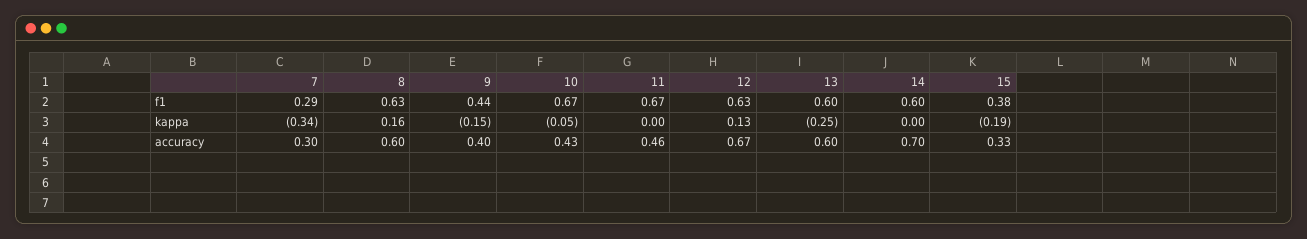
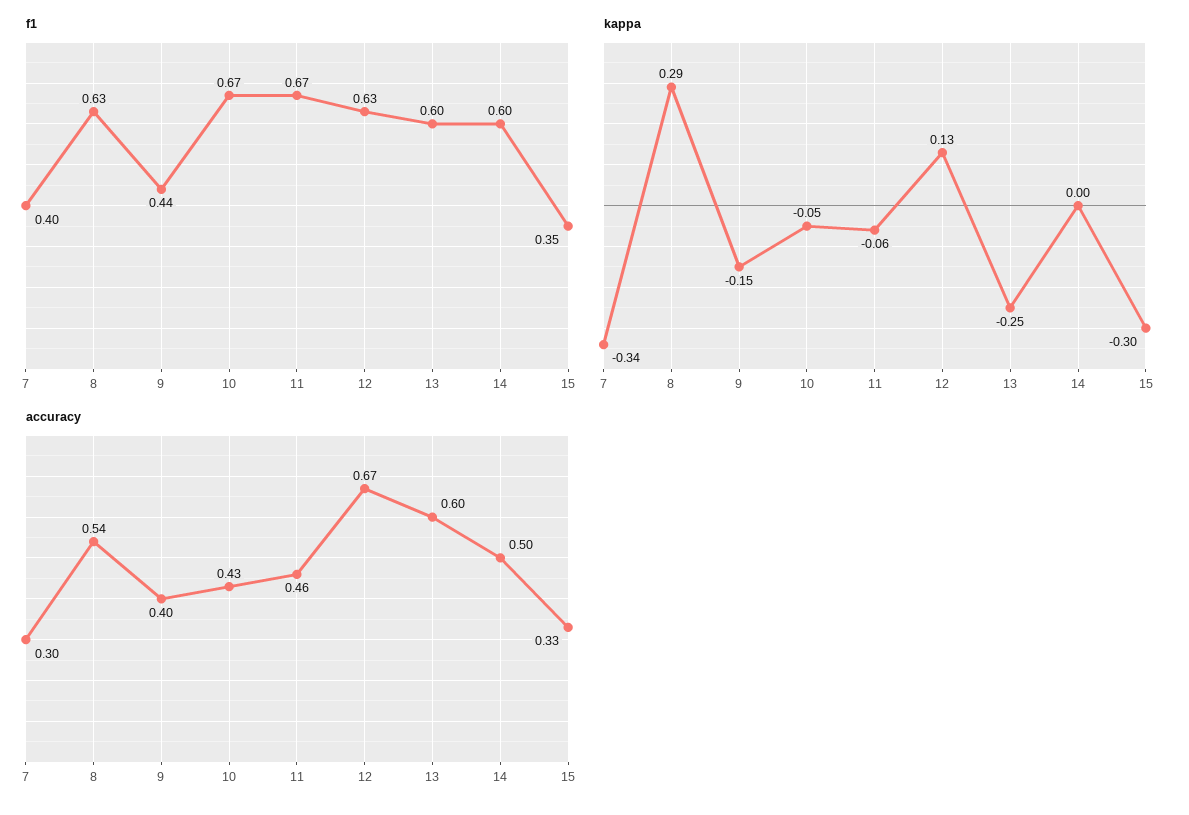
  {
    "f1": {
-     "7": 0.29,
+     "7": 0.4,
      "8": 0.63,
      "9": 0.44,
      "10": 0.67,
      "11": 0.67,
      "12": 0.63,
      "13": 0.6,
      "14": 0.6,
-     "15": 0.38
+     "15": 0.35
    },
    "kappa": {
      "7": -0.34,
-     "8": 0.16,
+     "8": 0.29,
      "9": -0.15,
      "10": -0.05,
-     "11": 0,
+     "11": -0.06,
      "12": 0.13,
      "13": -0.25,
      "14": 0,
-     "15": -0.19
+     "15": -0.3
    },
    "accuracy": {
      "7": 0.3,
-     "8": 0.6,
+     "8": 0.54,
      "9": 0.4,
      "10": 0.43,
      "11": 0.46,
      "12": 0.67,
      "13": 0.6,
-     "14": 0.7,
+     "14": 0.5,
      "15": 0.33
    }
  }

